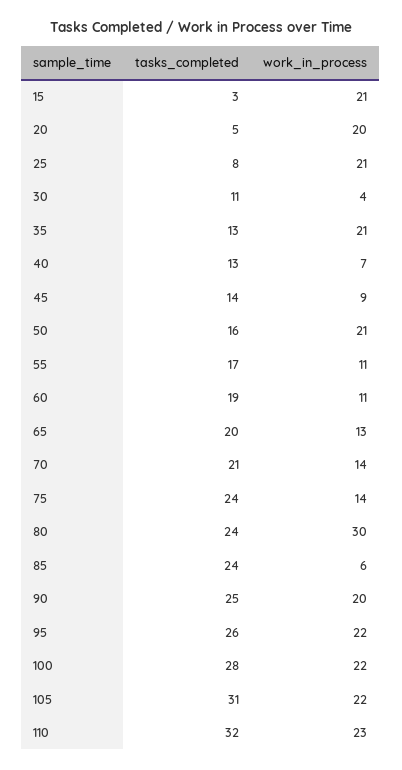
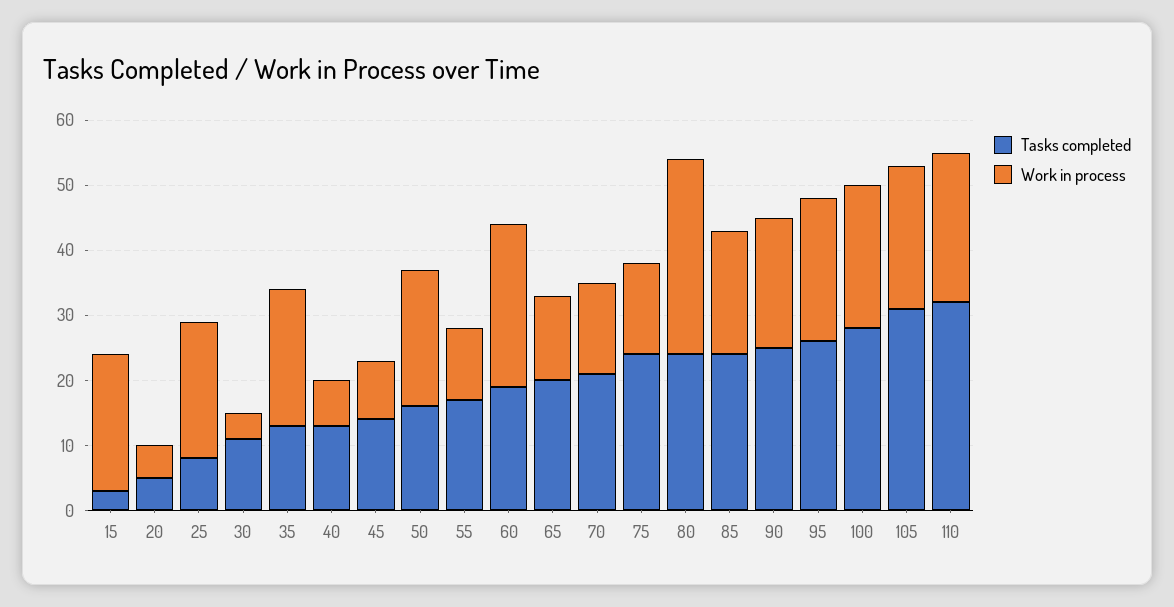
  {
    "tasks_completed": {
      "15": 3,
      "20": 5,
      "25": 8,
      "30": 11,
      "35": 13,
      "40": 13,
      "45": 14,
      "50": 16,
      "55": 17,
      "60": 19,
      "65": 20,
      "70": 21,
      "75": 24,
      "80": 24,
      "85": 24,
      "90": 25,
      "95": 26,
      "100": 28,
      "105": 31,
      "110": 32
    },
    "work_in_process": {
      "15": 21,
-     "20": 20,
+     "20": 5,
      "25": 21,
      "30": 4,
      "35": 21,
      "40": 7,
      "45": 9,
      "50": 21,
      "55": 11,
-     "60": 11,
+     "60": 25,
      "65": 13,
      "70": 14,
      "75": 14,
      "80": 30,
-     "85": 6,
+     "85": 20,
      "90": 20,
      "95": 22,
      "100": 22,
      "105": 22,
      "110": 23
    }
  }

